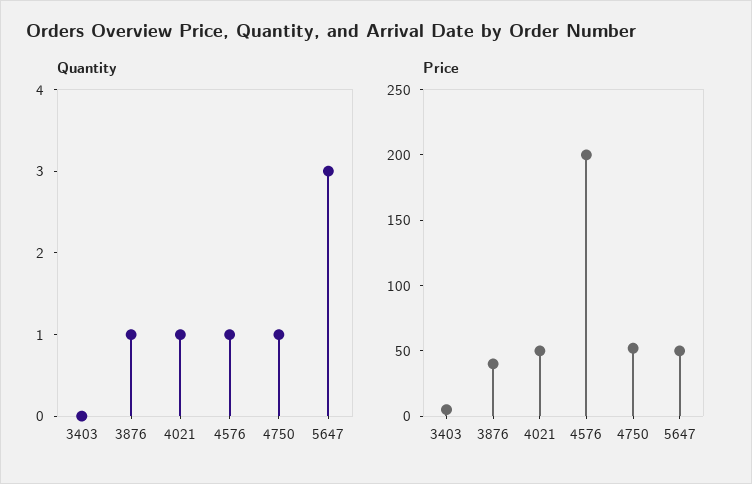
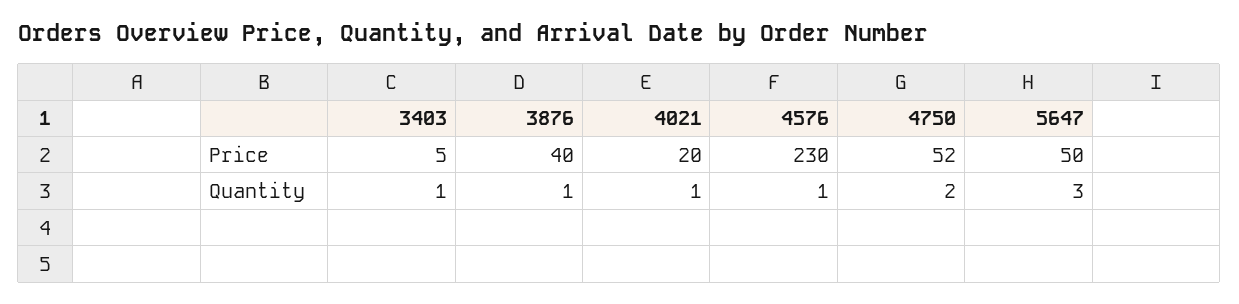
  {
    "Quantity": {
-     "3403": 0,
+     "3403": 1,
      "3876": 1,
      "4021": 1,
      "4576": 1,
-     "4750": 1,
+     "4750": 2,
      "5647": 3
    },
    "Price": {
      "3403": 5,
      "3876": 40,
-     "4021": 50,
+     "4021": 20,
-     "4576": 200,
+     "4576": 230,
      "4750": 52,
      "5647": 50
    }
  }

